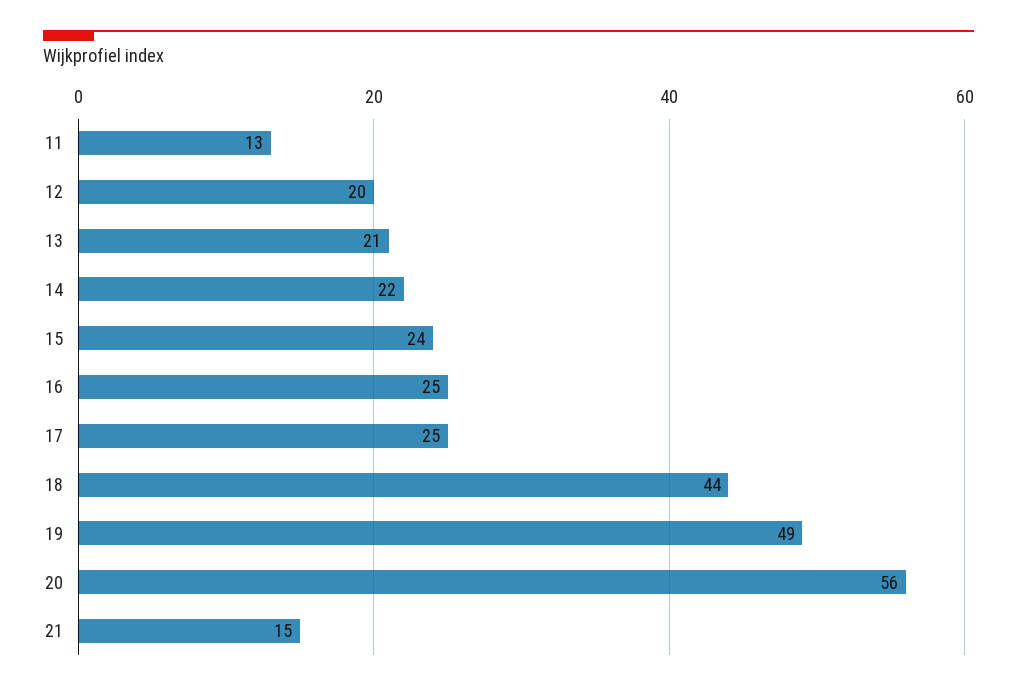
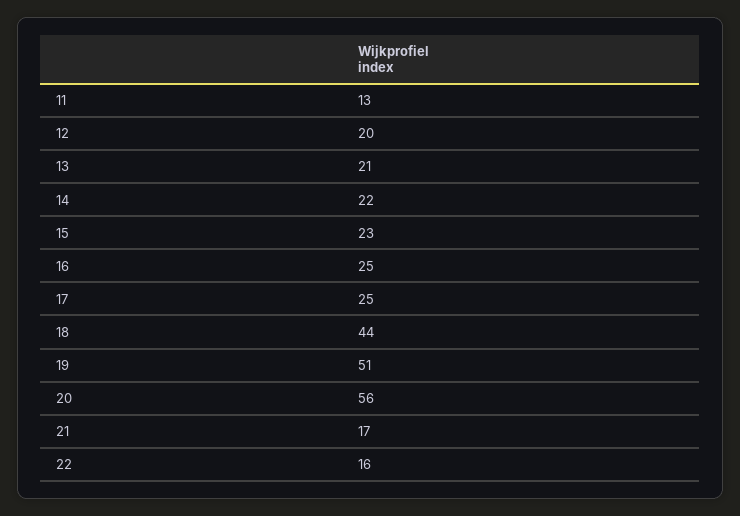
  {
    "11": 13,
    "12": 20,
    "13": 21,
    "14": 22,
-   "15": 24,
+   "15": 23,
    "16": 25,
    "17": 25,
    "18": 44,
-   "19": 49,
+   "19": 51,
    "20": 56,
-   "21": 15
+   "21": 17,
+   "22": 16
  }

